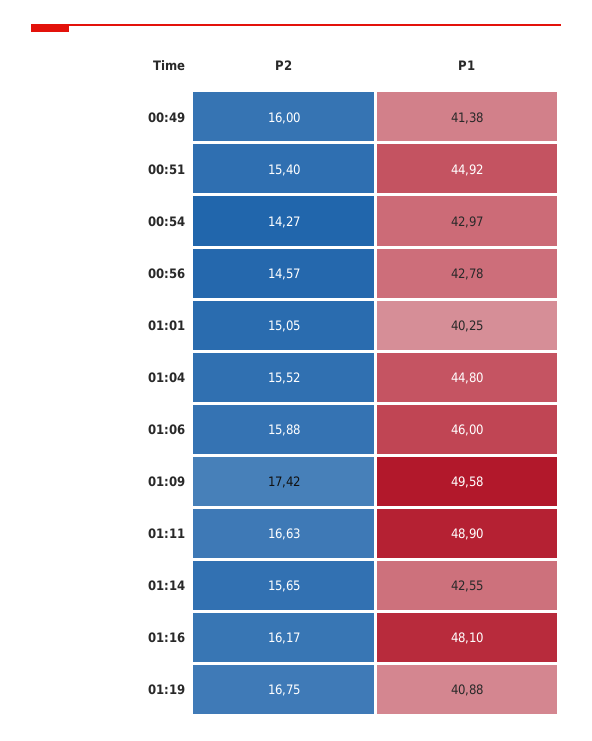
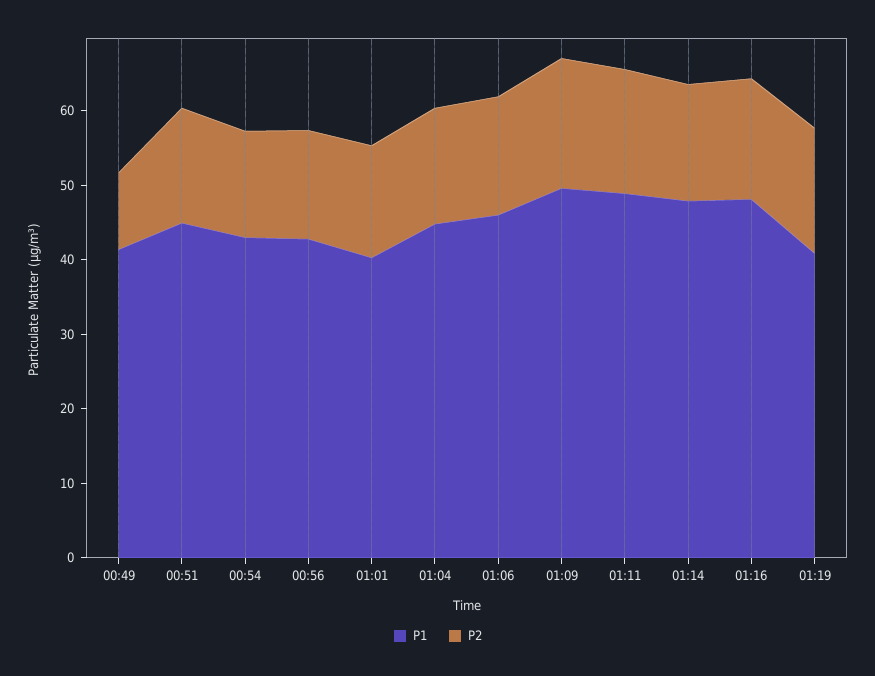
  {
    "P2": {
-     "00:49": 16,
+     "00:49": 10,
      "00:51": 15.4,
      "00:54": 14.27,
      "00:56": 14.57,
      "01:01": 15.05,
      "01:04": 15.52,
      "01:06": 15.88,
      "01:09": 17.42,
      "01:11": 16.63,
      "01:14": 15.65,
      "01:16": 16.17,
      "01:19": 16.75
    },
    "P1": {
      "00:49": 41.38,
      "00:51": 44.92,
      "00:54": 42.97,
      "00:56": 42.78,
      "01:01": 40.25,
      "01:04": 44.8,
      "01:06": 46,
      "01:09": 49.58,
      "01:11": 48.9,
-     "01:14": 42.55,
+     "01:14": 48,
      "01:16": 48.1,
      "01:19": 40.88
    }
  }

